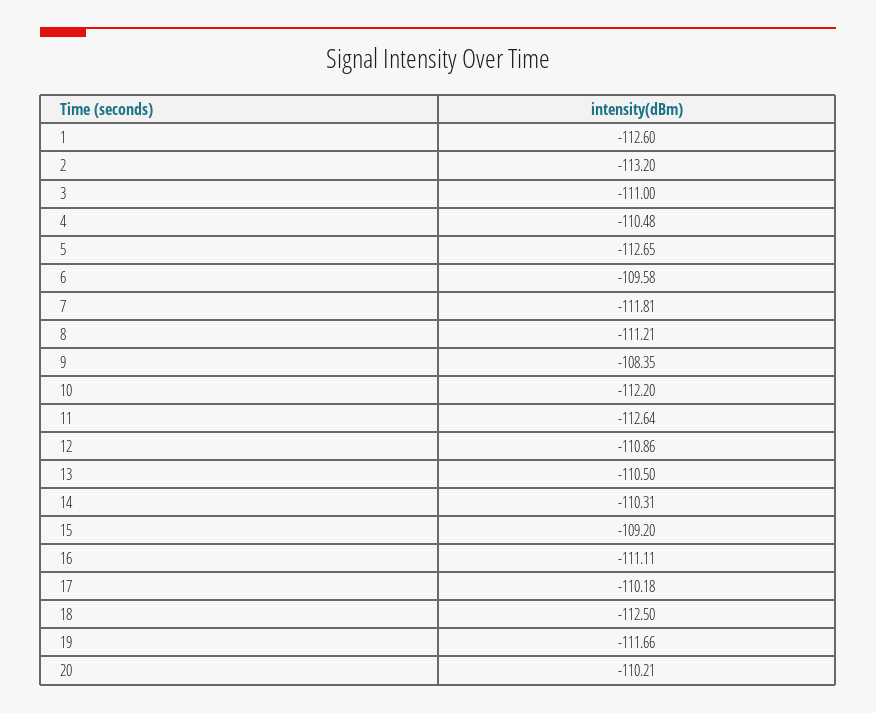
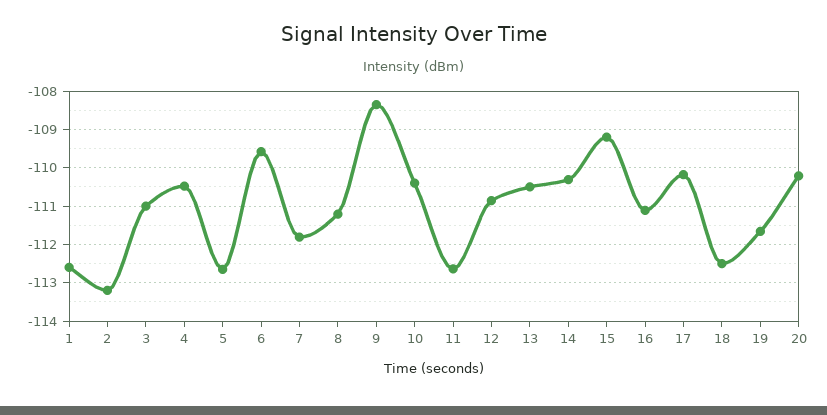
  {
    "1": -112.6,
    "2": -113.2,
    "3": -111,
    "4": -110.48,
    "5": -112.65,
    "6": -109.58,
    "7": -111.81,
    "8": -111.21,
    "9": -108.35,
-   "10": -112.2,
+   "10": -110.4,
    "11": -112.64,
    "12": -110.86,
    "13": -110.5,
    "14": -110.31,
    "15": -109.2,
    "16": -111.11,
    "17": -110.18,
    "18": -112.5,
    "19": -111.66,
    "20": -110.21
  }

